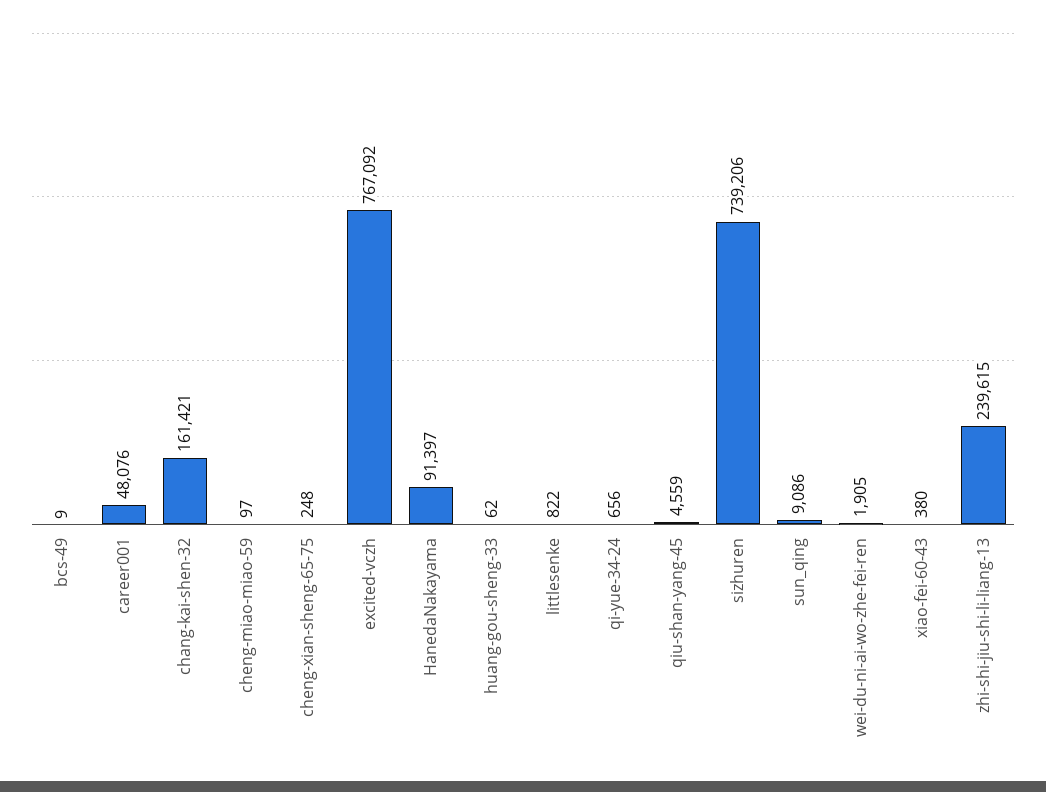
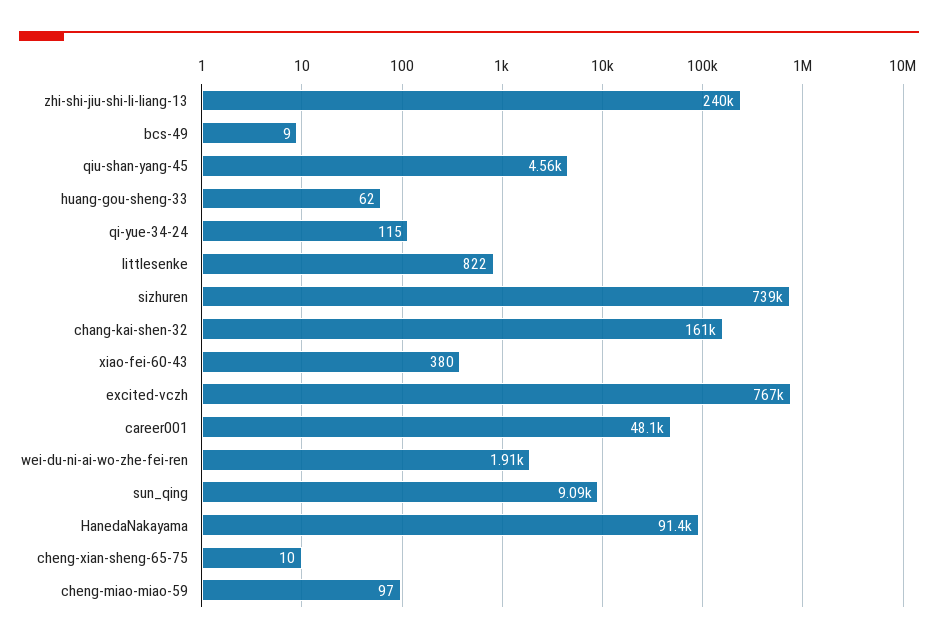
  {
    "bcs-49": 9,
    "career001": 48076,
    "chang-kai-shen-32": 161421,
    "cheng-miao-miao-59": 97,
-   "cheng-xian-sheng-65-75": 248,
+   "cheng-xian-sheng-65-75": 10,
    "excited-vczh": 767092,
    "HanedaNakayama": 91397,
    "huang-gou-sheng-33": 62,
    "littlesenke": 822,
-   "qi-yue-34-24": 656,
+   "qi-yue-34-24": 115,
    "qiu-shan-yang-45": 4559,
    "sizhuren": 739206,
    "sun_qing": 9086,
    "wei-du-ni-ai-wo-zhe-fei-ren": 1905,
    "xiao-fei-60-43": 380,
    "zhi-shi-jiu-shi-li-liang-13": 239615
  }

